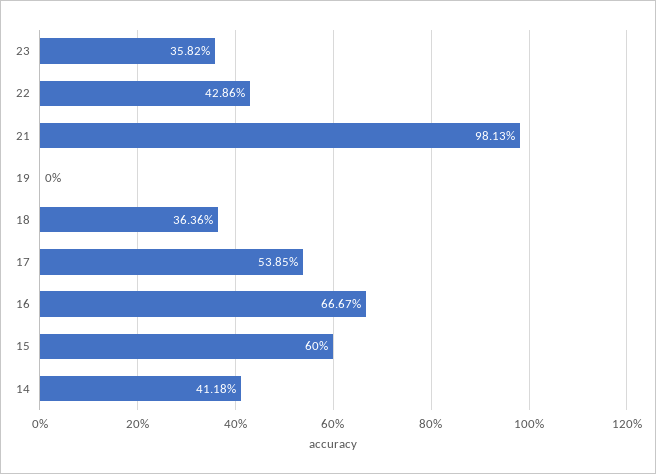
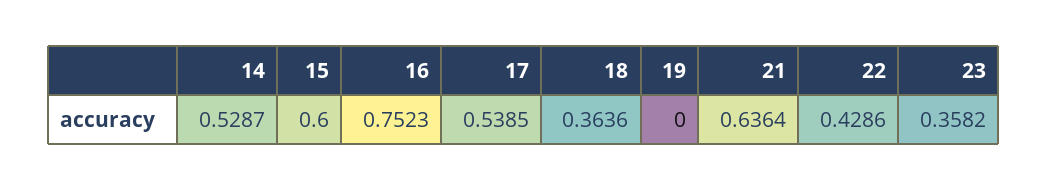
  {
    "23": 0.3582,
    "22": 0.4286,
-   "21": 0.9813,
+   "21": 0.6364,
    "19": 0,
    "18": 0.3636,
    "17": 0.5385,
-   "16": 0.6667,
+   "16": 0.7523,
    "15": 0.6,
-   "14": 0.4118
+   "14": 0.5287
  }

